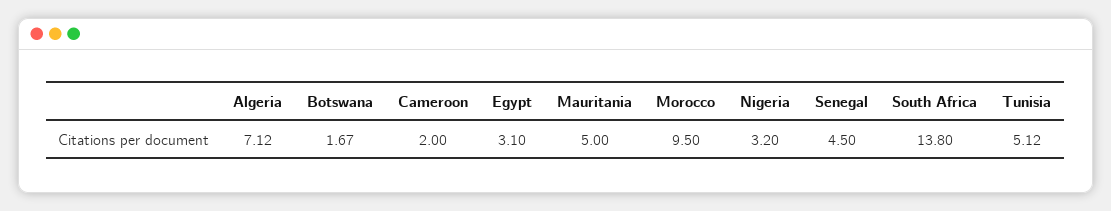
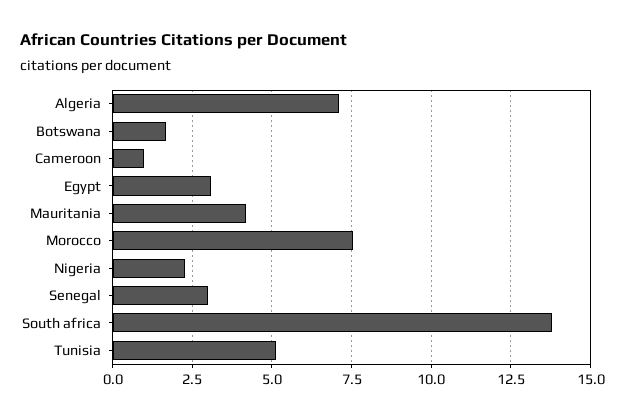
  {
    "Algeria": 7.12,
    "Botswana": 1.67,
-   "Cameroon": 2,
+   "Cameroon": 1,
    "Egypt": 3.1,
-   "Mauritania": 5,
+   "Mauritania": 4.25,
-   "Morocco": 9.5,
+   "Morocco": 7.5,
-   "Nigeria": 3.2,
+   "Nigeria": 2.25,
-   "Senegal": 4.5,
+   "Senegal": 3,
    "South Africa": 13.8,
    "Tunisia": 5.12
  }

